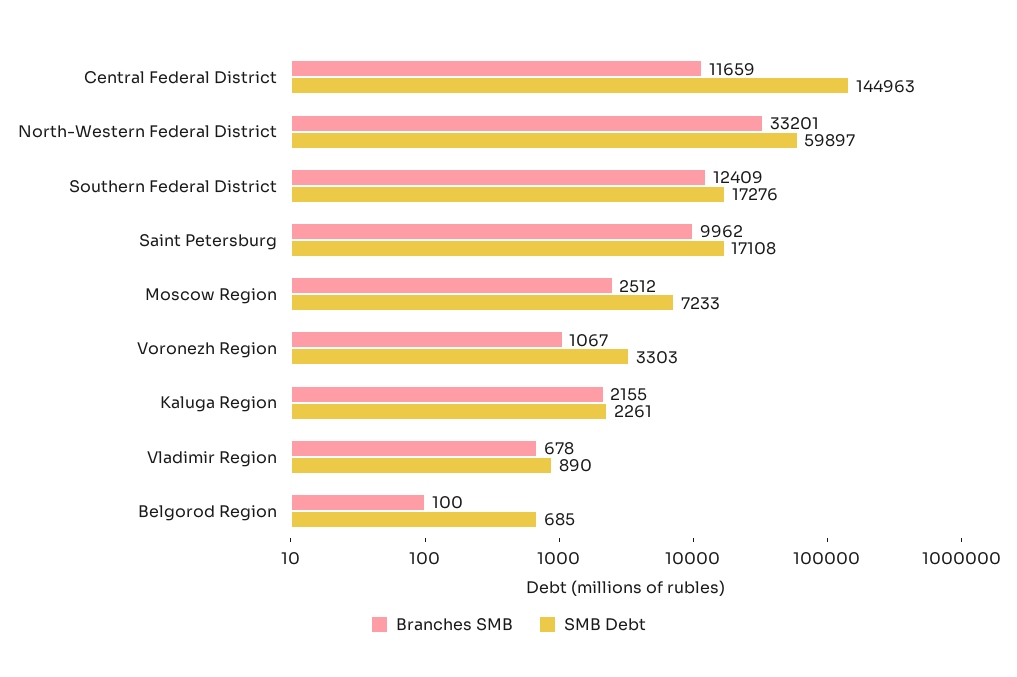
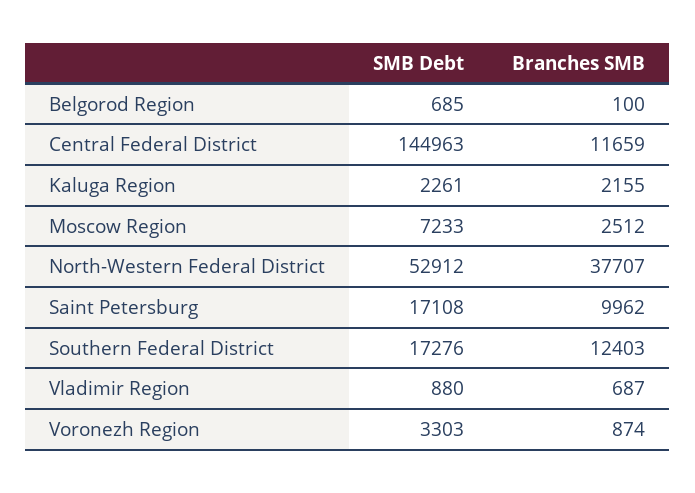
  {
    "Branches SMB": {
      "Central Federal District": 11659,
-     "North-Western Federal District": 33201,
+     "North-Western Federal District": 37707,
-     "Southern Federal District": 12409,
+     "Southern Federal District": 12403,
      "Saint Petersburg": 9962,
      "Moscow Region": 2512,
-     "Voronezh Region": 1067,
+     "Voronezh Region": 874,
      "Kaluga Region": 2155,
-     "Vladimir Region": 678,
+     "Vladimir Region": 687,
      "Belgorod Region": 100
    },
    "SMB Debt": {
      "Central Federal District": 144963,
-     "North-Western Federal District": 59897,
+     "North-Western Federal District": 52912,
      "Southern Federal District": 17276,
      "Saint Petersburg": 17108,
      "Moscow Region": 7233,
      "Voronezh Region": 3303,
      "Kaluga Region": 2261,
-     "Vladimir Region": 890,
+     "Vladimir Region": 880,
      "Belgorod Region": 685
    }
  }

